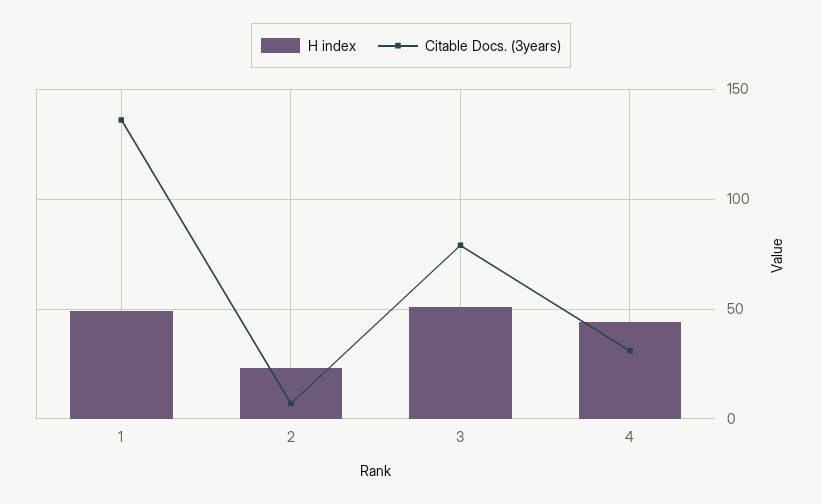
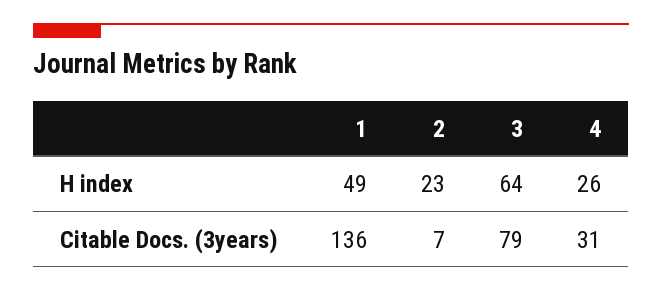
  {
    "H index": {
      "1": 49,
      "2": 23,
-     "3": 50,
+     "3": 64,
-     "4": 45
+     "4": 26
    },
    "Citable Docs. (3years)": {
      "1": 136,
      "2": 7,
      "3": 79,
      "4": 31
    }
  }

